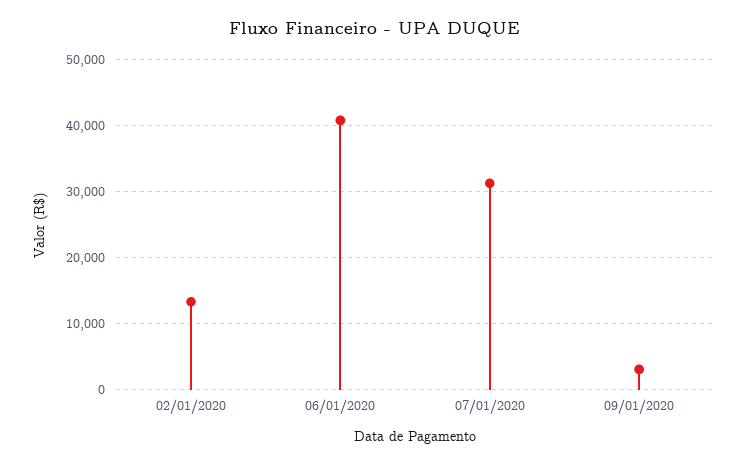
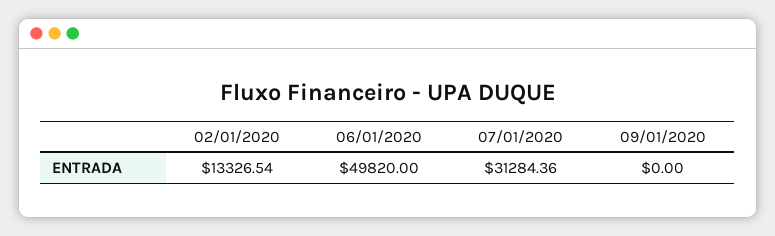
  {
    "02/01/2020": 13326.54,
-   "06/01/2020": 41000,
+   "06/01/2020": 49820,
    "07/01/2020": 31284.36,
-   "09/01/2020": 3000
+   "09/01/2020": 0
  }

